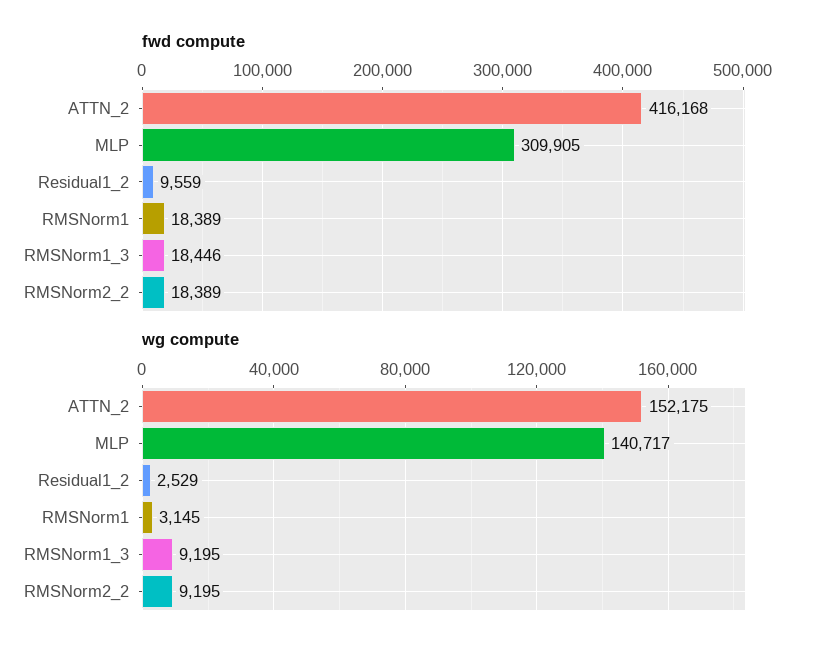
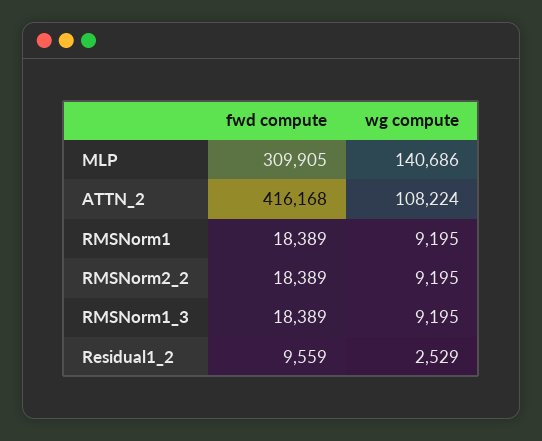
  {
    "fwd compute": {
      "ATTN_2": 416168,
      "MLP": 309905,
      "Residual1_2": 9559,
      "RMSNorm1": 18389,
-     "RMSNorm1_3": 18446,
+     "RMSNorm1_3": 18389,
      "RMSNorm2_2": 18389
    },
    "wg compute": {
-     "ATTN_2": 152175,
+     "ATTN_2": 108224,
-     "MLP": 140717,
+     "MLP": 140686,
      "Residual1_2": 2529,
-     "RMSNorm1": 3145,
+     "RMSNorm1": 9195,
      "RMSNorm1_3": 9195,
      "RMSNorm2_2": 9195
    }
  }

